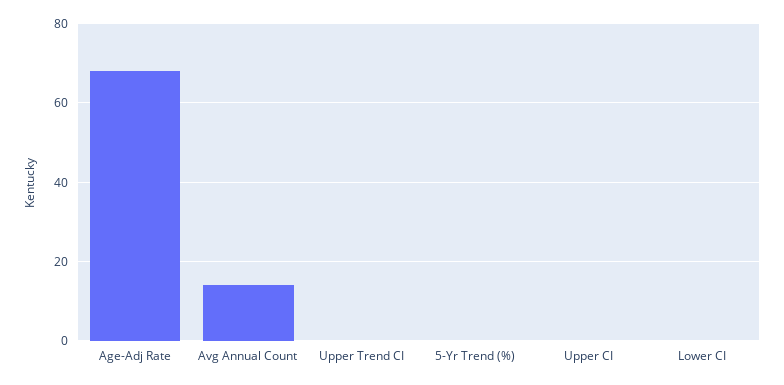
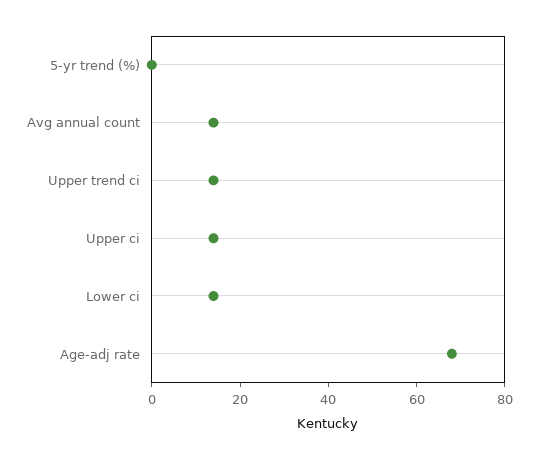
  {
    "Age-Adj Rate": 70,
    "Avg Annual Count": 15,
-   "Upper Trend CI": 0,
+   "Upper Trend CI": 15,
    "5-Yr Trend (%)": 0,
-   "Upper CI": 0,
+   "Upper CI": 15,
-   "Lower CI": 0
+   "Lower CI": 15
  }

